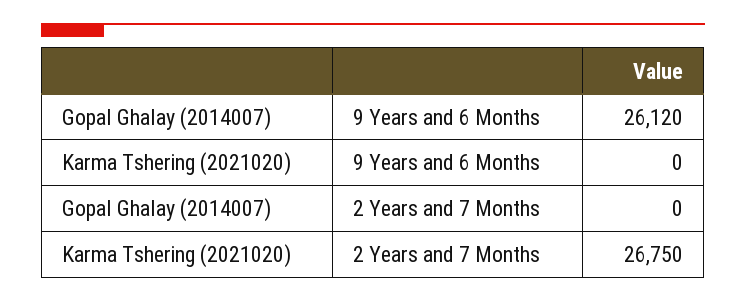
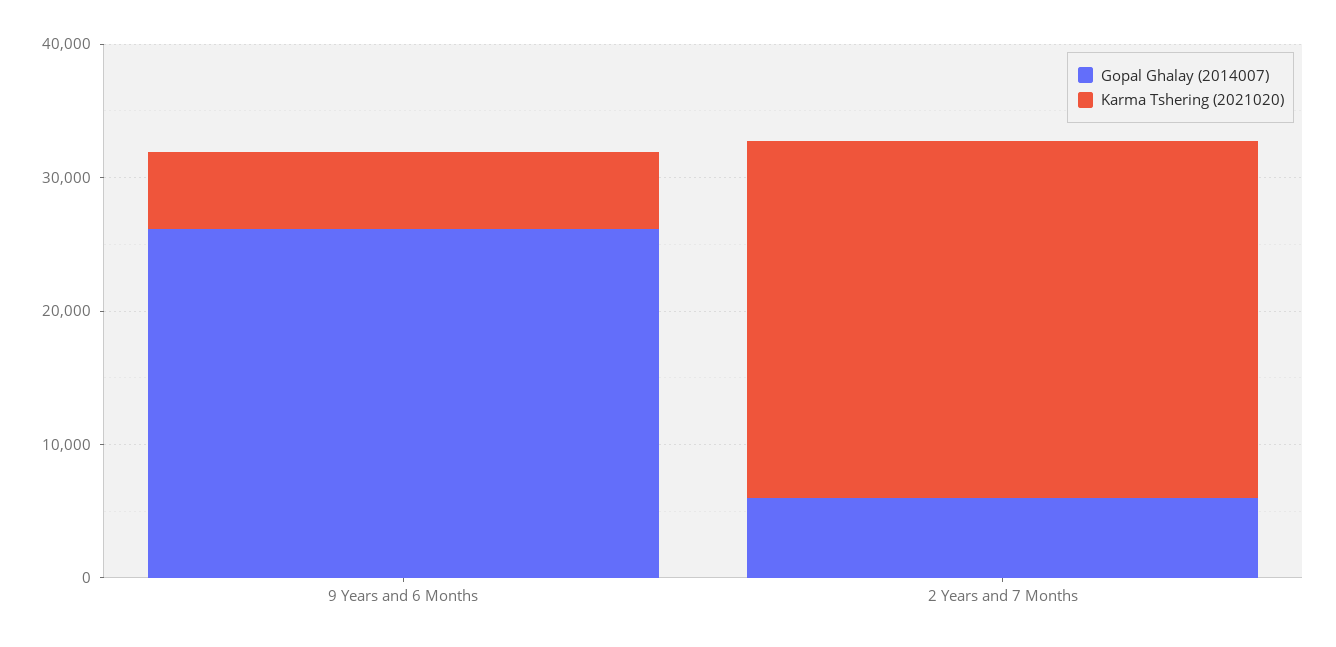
  {
    "Gopal Ghalay (2014007)": {
      "9 Years and 6 Months": 26120,
-     "2 Years and 7 Months": 0
+     "2 Years and 7 Months": 6000
    },
    "Karma Tshering (2021020)": {
-     "9 Years and 6 Months": 0,
+     "9 Years and 6 Months": 6000,
      "2 Years and 7 Months": 26750
    }
  }

